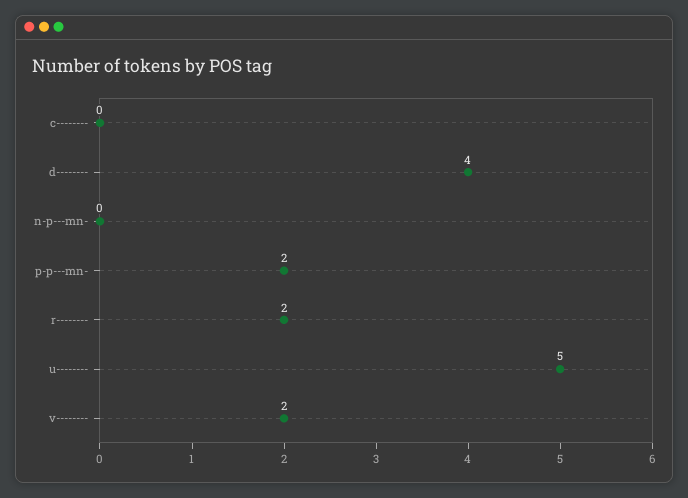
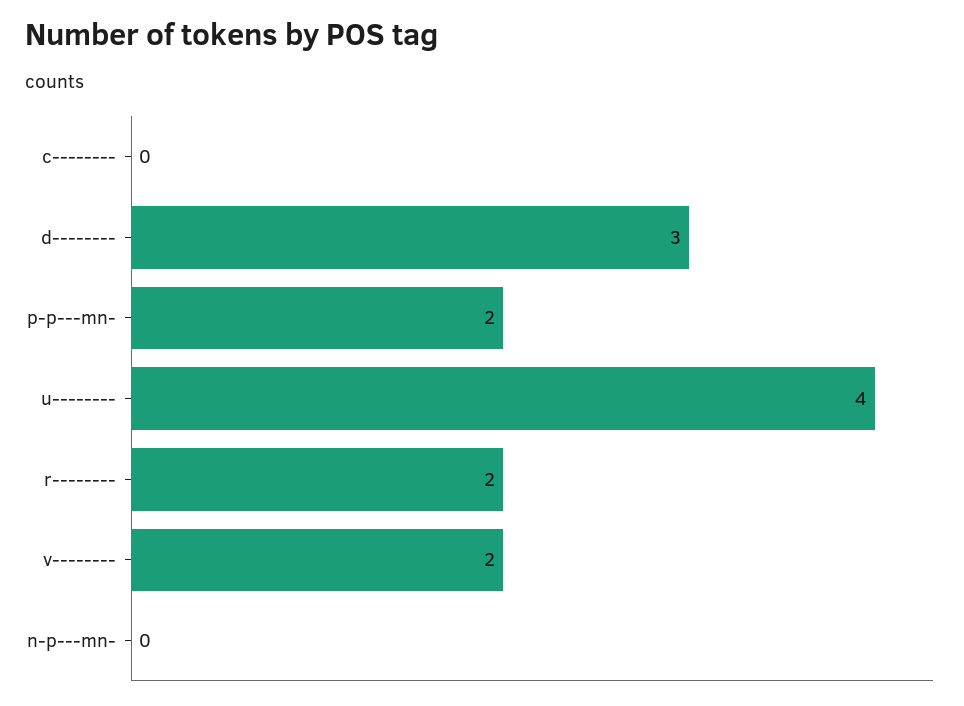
  {
    "c--------": 0,
-   "d--------": 4,
+   "d--------": 3,
    "n-p---mn-": 0,
    "p-p---mn-": 2,
    "r--------": 2,
-   "u--------": 5,
+   "u--------": 4,
    "v--------": 2
  }

